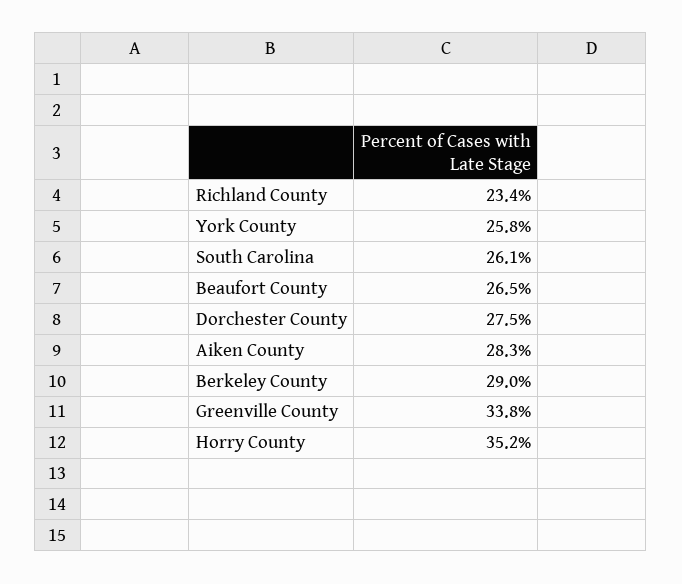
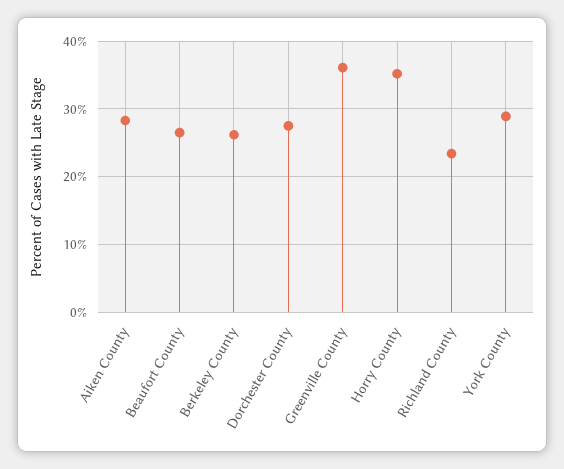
  {
    "Richland County": 23.4,
-   "York County": 25.8,
+   "York County": 29,
-   "South Carolina": 26.1,
    "Beaufort County": 26.5,
    "Dorchester County": 27.5,
    "Aiken County": 28.3,
-   "Berkeley County": 29,
+   "Berkeley County": 26,
-   "Greenville County": 33.8,
+   "Greenville County": 36,
    "Horry County": 35.2
  }

